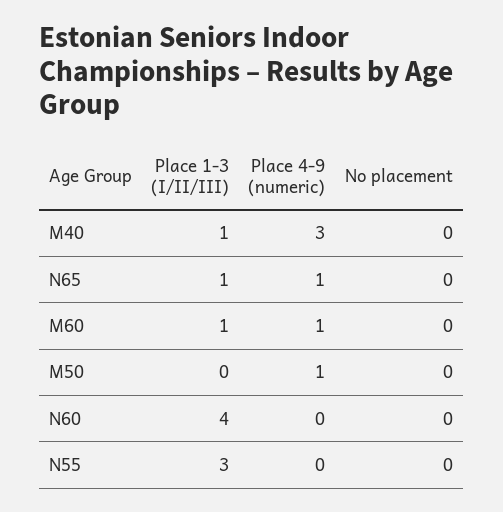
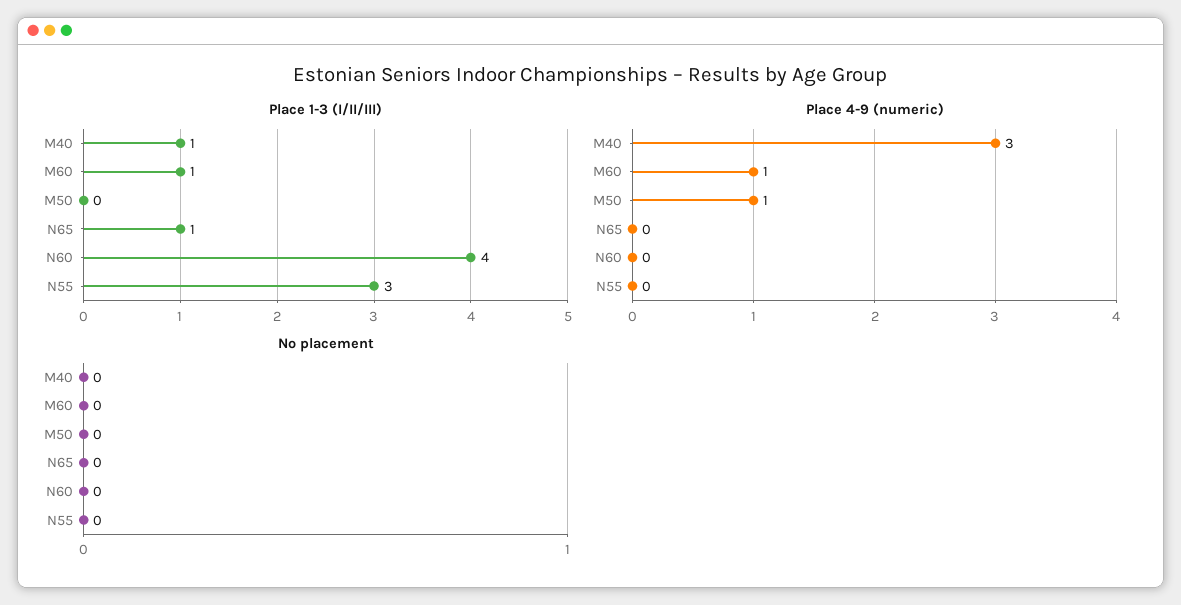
  {
    "Place 1-3 (I/II/III)": {
      "M40": 1,
      "N65": 1,
      "M60": 1,
      "M50": 0,
      "N60": 4,
      "N55": 3
    },
    "Place 4-9 (numeric)": {
      "M40": 3,
-     "N65": 1,
+     "N65": 0,
      "M60": 1,
      "M50": 1,
      "N60": 0,
      "N55": 0
    },
    "No placement": {
      "M40": 0,
      "N65": 0,
      "M60": 0,
      "M50": 0,
      "N60": 0,
      "N55": 0
    }
  }

